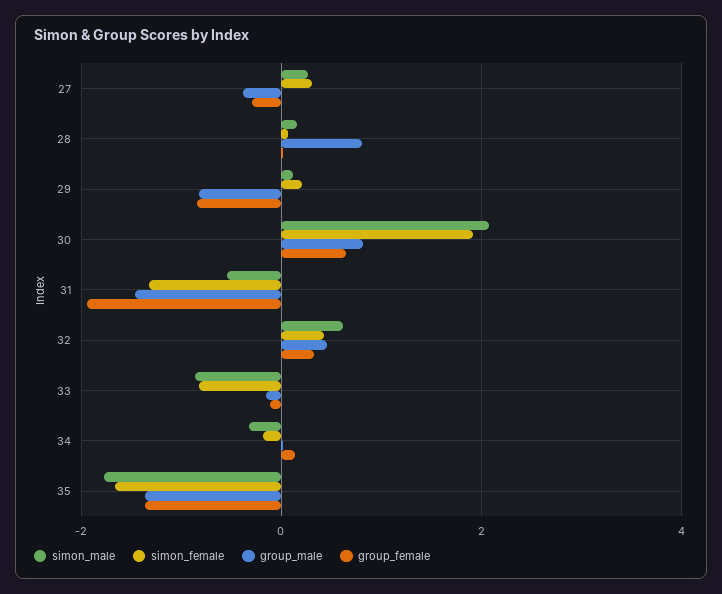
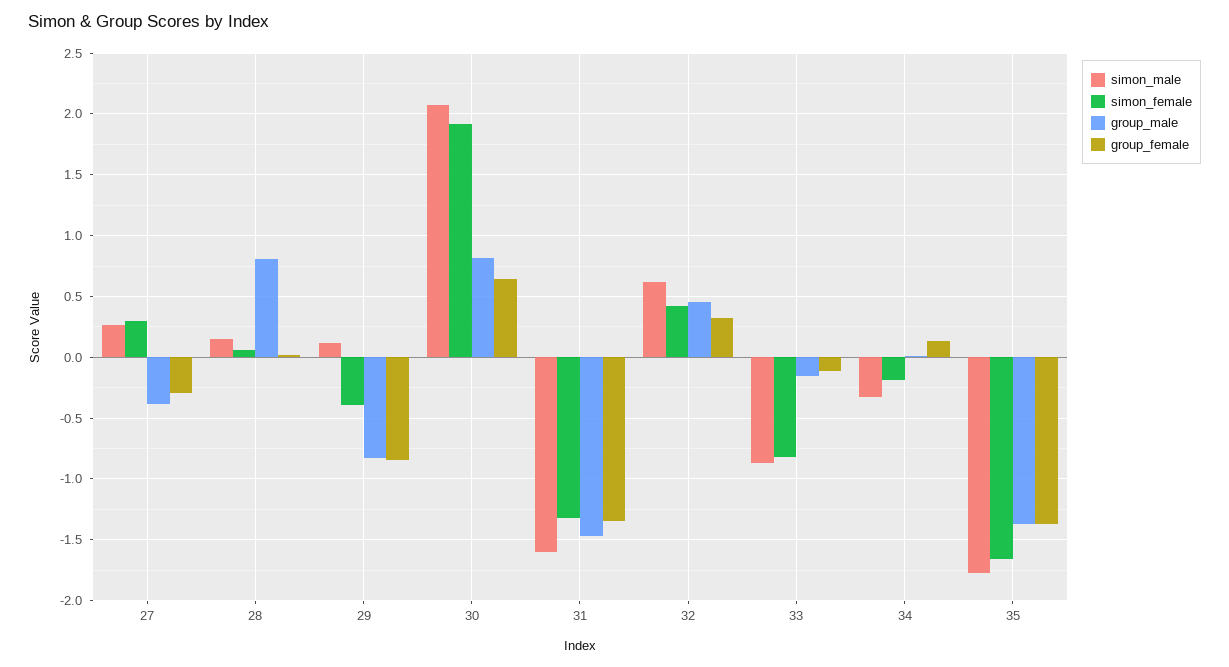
  {
    "simon_male": {
      "27": 0.25,
      "28": 0.15,
      "29": 0.1,
      "30": 2.05,
-     "31": -0.6,
+     "31": -1.6,
      "32": 0.6,
      "33": -0.85,
      "34": -0.3,
      "35": -1.75
    },
    "simon_female": {
      "27": 0.3,
      "28": 0.05,
-     "29": 0.2,
+     "29": -0.4,
      "30": 1.9,
      "31": -1.3,
      "32": 0.45,
      "33": -0.8,
      "34": -0.2,
      "35": -1.65
    },
    "group_male": {
      "27": -0.4,
      "28": 0.8,
      "29": -0.85,
      "30": 0.8,
      "31": -1.45,
      "32": 0.45,
      "33": -0.15,
      "34": 0,
      "35": -1.35
    },
    "group_female": {
      "27": -0.3,
      "28": 0,
      "29": -0.85,
      "30": 0.65,
-     "31": -2,
+     "31": -1.35,
      "32": 0.35,
      "33": -0.1,
      "34": 0.15,
      "35": -1.35
    }
  }

